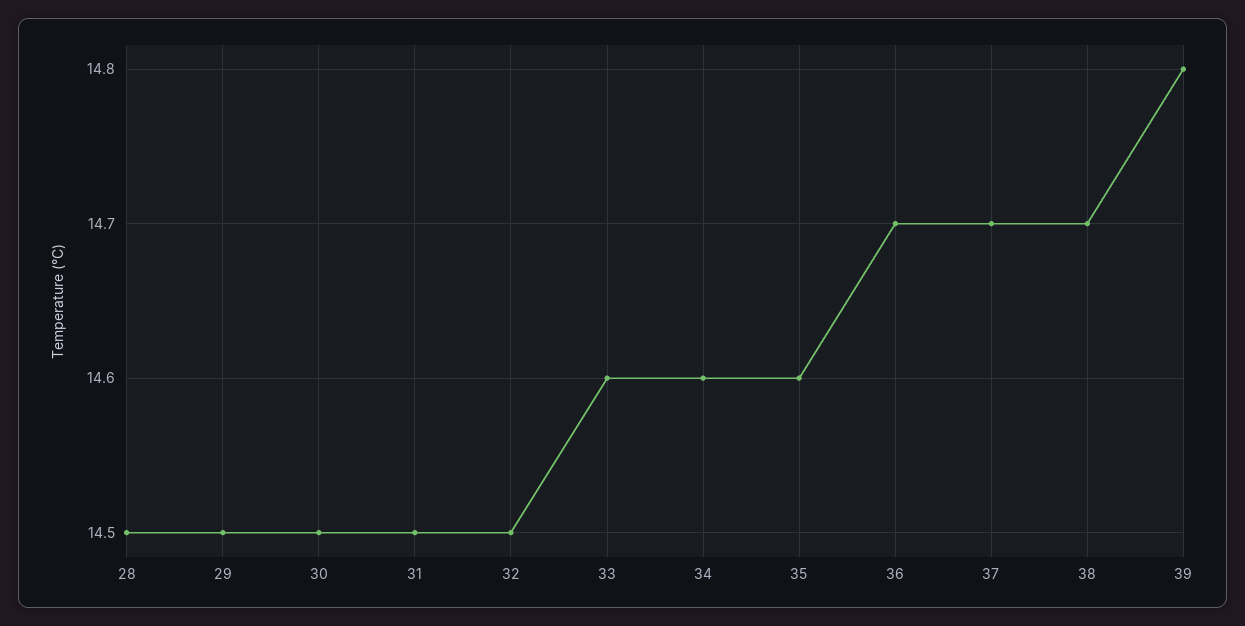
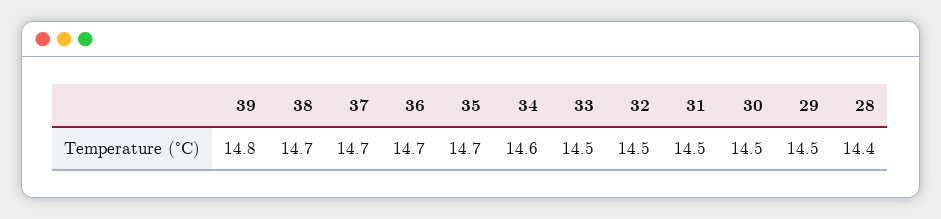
  {
-   "28": 14.5,
+   "28": 14.4,
    "29": 14.5,
    "30": 14.5,
    "31": 14.5,
    "32": 14.5,
-   "33": 14.6,
+   "33": 14.5,
    "34": 14.6,
-   "35": 14.6,
+   "35": 14.7,
    "36": 14.7,
    "37": 14.7,
    "38": 14.7,
    "39": 14.8
  }

